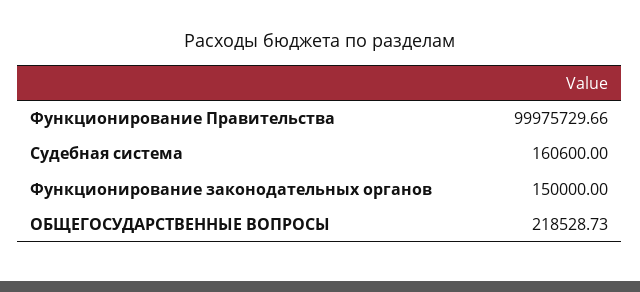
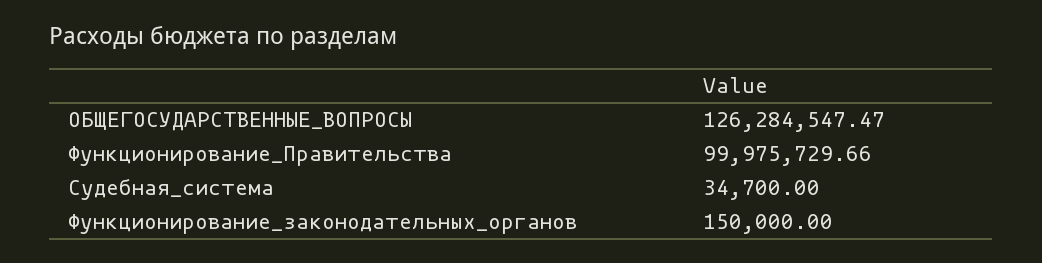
  {
    "Функционирование Правительства": 99975729.66,
-   "Судебная система": 160600,
+   "Судебная система": 34700,
    "Функционирование законодательных органов": 150000,
-   "ОБЩЕГОСУДАРСТВЕННЫЕ ВОПРОСЫ": 218528.73
+   "ОБЩЕГОСУДАРСТВЕННЫЕ ВОПРОСЫ": 126284547.47
  }

